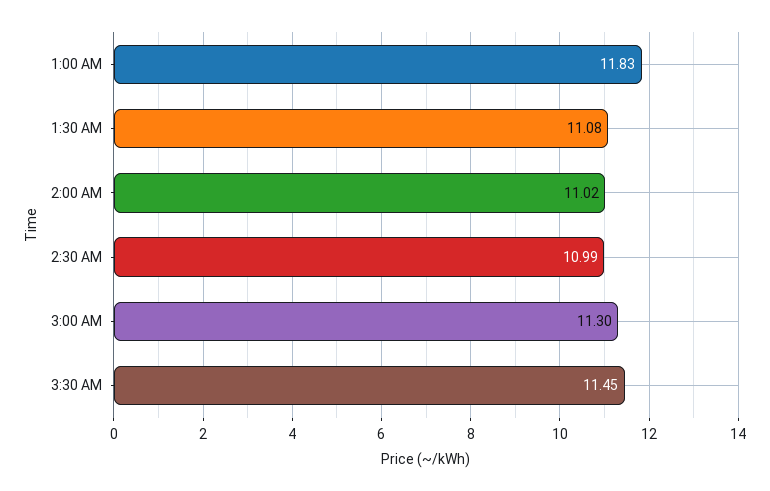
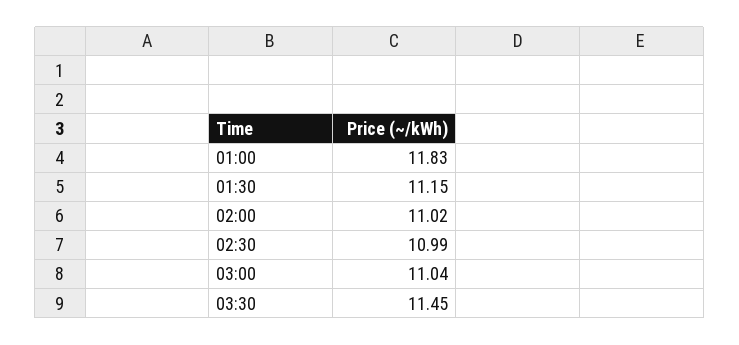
  {
    "1:00 AM": 11.83,
-   "1:30 AM": 11.08,
+   "1:30 AM": 11.15,
    "2:00 AM": 11.02,
    "2:30 AM": 10.99,
-   "3:00 AM": 11.3,
+   "3:00 AM": 11.04,
    "3:30 AM": 11.45
  }

